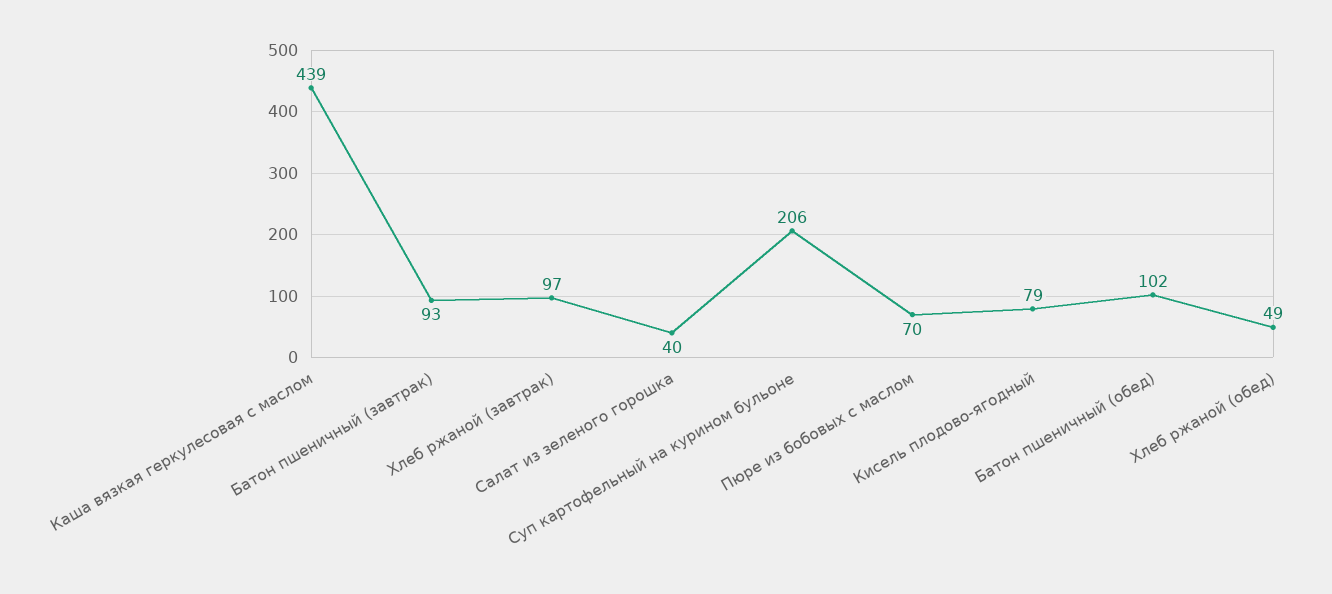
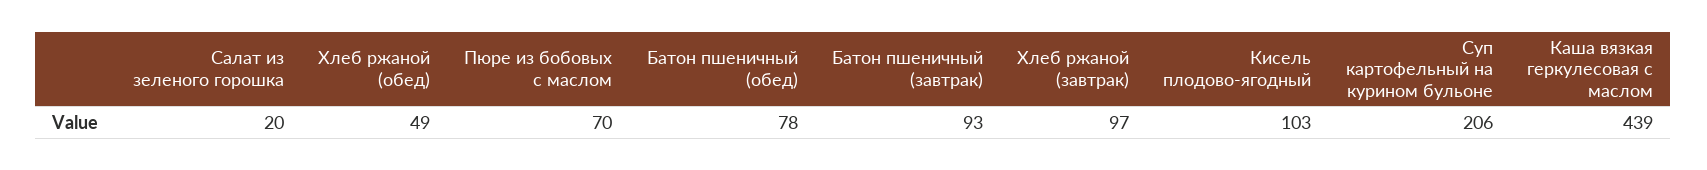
  {
    "Каша вязкая геркулесовая с маслом": 439,
    "Батон пшеничный (завтрак)": 93,
    "Хлеб ржаной (завтрак)": 97,
-   "Салат из зеленого горошка": 40,
+   "Салат из зеленого горошка": 20,
    "Суп картофельный на курином бульоне": 206,
    "Пюре из бобовых с маслом": 70,
-   "Кисель плодово-ягодный": 79,
+   "Кисель плодово-ягодный": 103,
-   "Батон пшеничный (обед)": 102,
+   "Батон пшеничный (обед)": 78,
    "Хлеб ржаной (обед)": 49
  }

